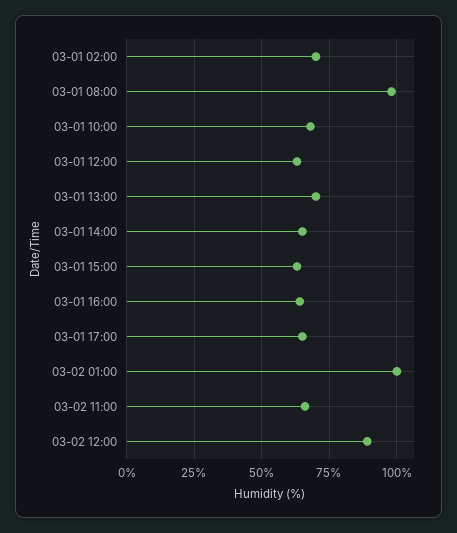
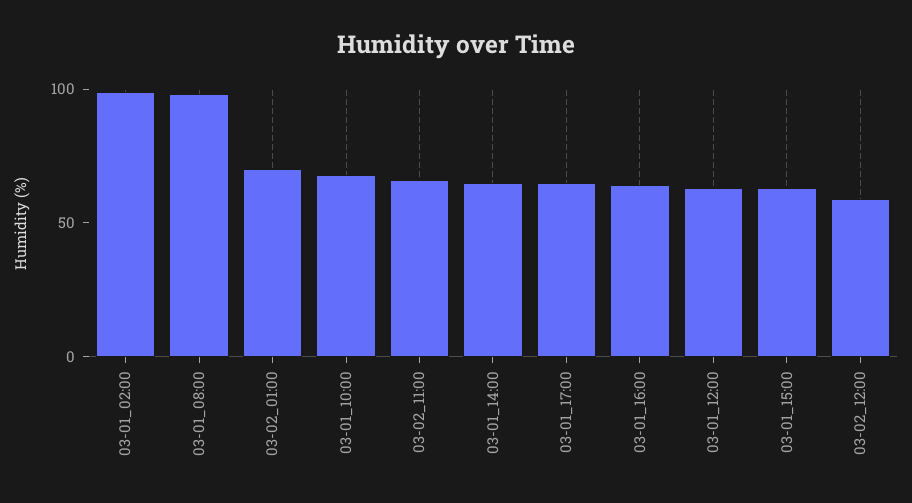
  {
-   "03-01 02:00": 70,
+   "03-01 02:00": 100,
    "03-01 08:00": 100,
    "03-01 10:00": 70,
    "03-01 12:00": 65,
-   "03-01 13:00": 70,
    "03-01 14:00": 65,
    "03-01 15:00": 65,
    "03-01 16:00": 65,
    "03-01 17:00": 65,
-   "03-02 01:00": 100,
+   "03-02 01:00": 70,
    "03-02 11:00": 65,
-   "03-02 12:00": 90
+   "03-02 12:00": 60
  }

